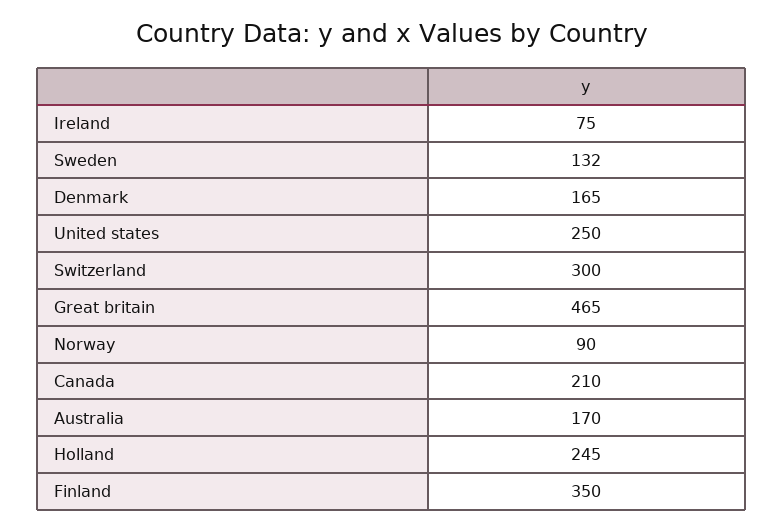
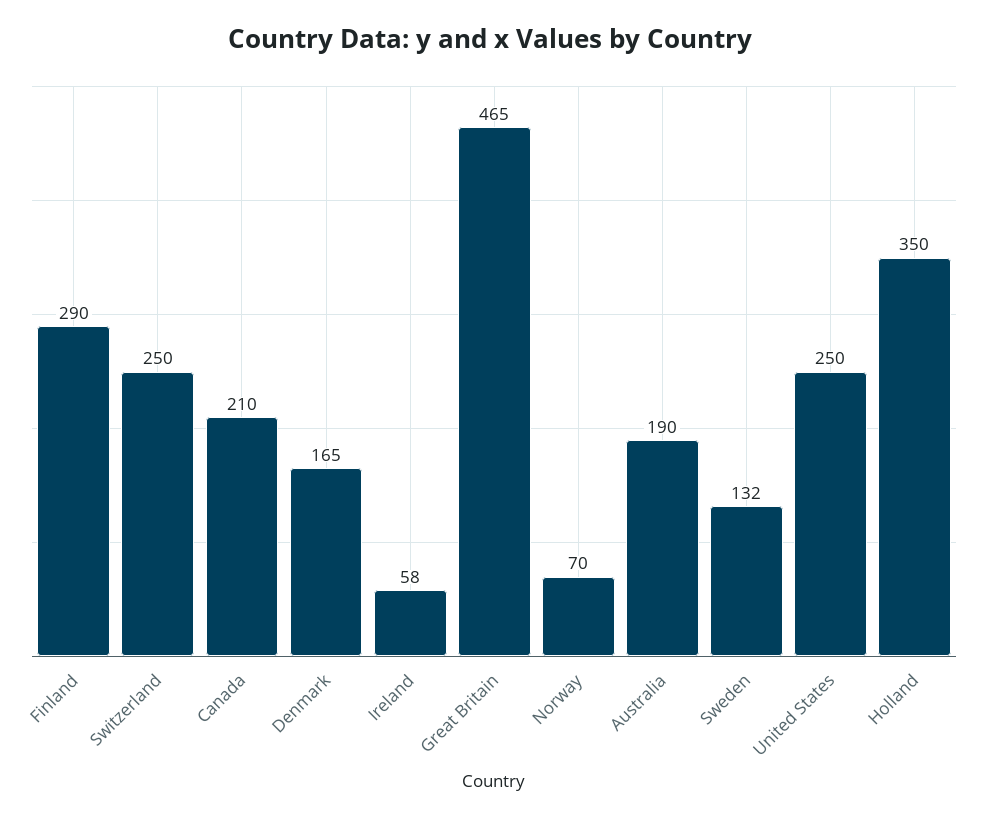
  {
-   "Ireland": 75,
+   "Ireland": 58,
    "Sweden": 132,
    "Denmark": 165,
    "United states": 250,
-   "Switzerland": 300,
+   "Switzerland": 250,
    "Great britain": 465,
-   "Norway": 90,
+   "Norway": 70,
    "Canada": 210,
-   "Australia": 170,
+   "Australia": 190,
-   "Holland": 245,
+   "Holland": 350,
-   "Finland": 350
+   "Finland": 290
  }

